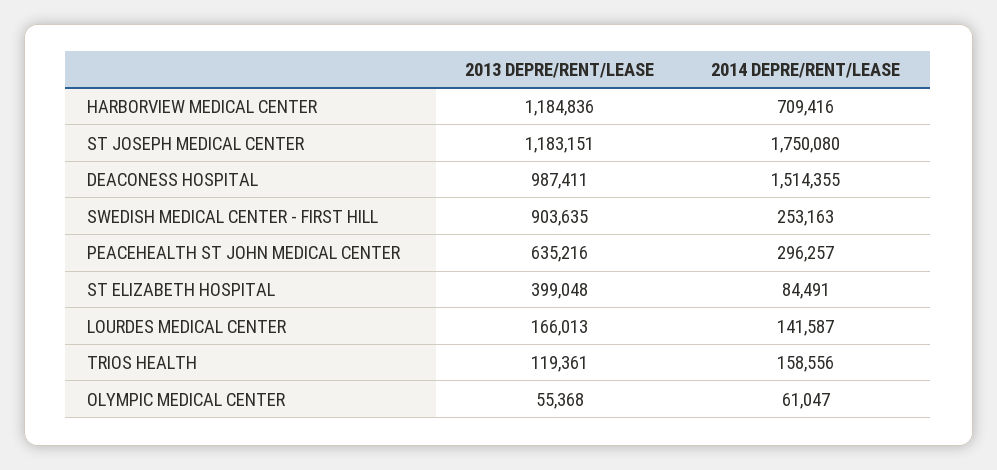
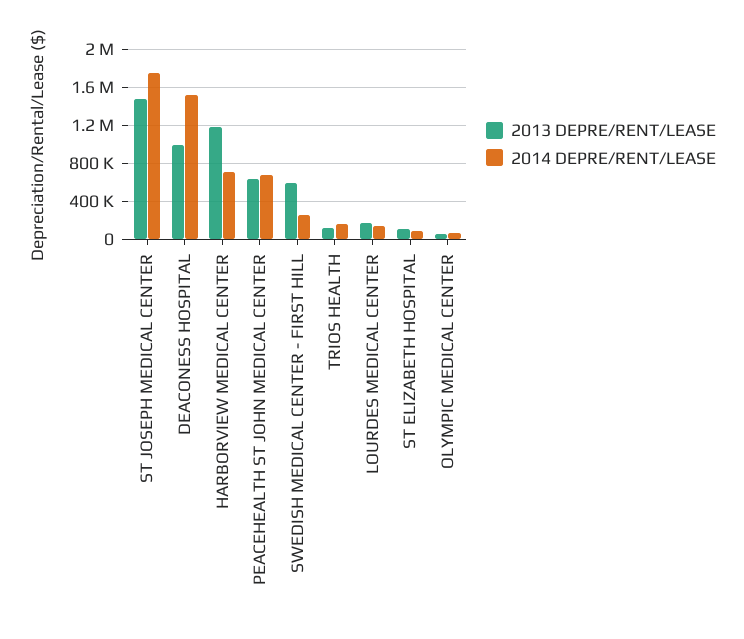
  {
    "2013 DEPRE/RENT/LEASE": {
      "HARBORVIEW MEDICAL CENTER": 1184836,
-     "ST JOSEPH MEDICAL CENTER": 1183151,
+     "ST JOSEPH MEDICAL CENTER": 1500000,
      "DEACONESS HOSPITAL": 987411,
-     "SWEDISH MEDICAL CENTER - FIRST HILL": 903635,
+     "SWEDISH MEDICAL CENTER - FIRST HILL": 600000,
      "PEACEHEALTH ST JOHN MEDICAL CENTER": 635216,
-     "ST ELIZABETH HOSPITAL": 399048,
+     "ST ELIZABETH HOSPITAL": 100000,
      "LOURDES MEDICAL CENTER": 166013,
      "TRIOS HEALTH": 119361,
      "OLYMPIC MEDICAL CENTER": 55368
    },
    "2014 DEPRE/RENT/LEASE": {
      "HARBORVIEW MEDICAL CENTER": 709416,
      "ST JOSEPH MEDICAL CENTER": 1750080,
      "DEACONESS HOSPITAL": 1514355,
      "SWEDISH MEDICAL CENTER - FIRST HILL": 253163,
-     "PEACEHEALTH ST JOHN MEDICAL CENTER": 296257,
+     "PEACEHEALTH ST JOHN MEDICAL CENTER": 700000,
      "ST ELIZABETH HOSPITAL": 84491,
      "LOURDES MEDICAL CENTER": 141587,
      "TRIOS HEALTH": 158556,
      "OLYMPIC MEDICAL CENTER": 61047
    }
  }

